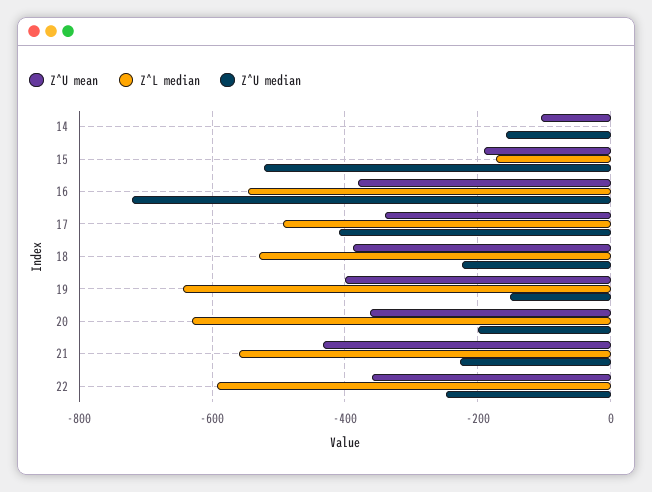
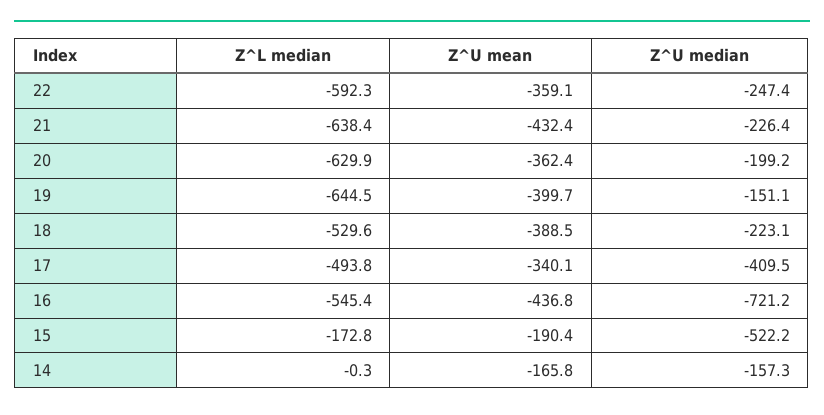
  {
    "Z^U mean": {
-     "14": -100,
+     "14": -165.8,
      "15": -190.4,
-     "16": -380,
+     "16": -436.8,
      "17": -340.1,
      "18": -388.5,
      "19": -399.7,
      "20": -362.4,
      "21": -432.4,
      "22": -359.1
    },
    "Z^L median": {
      "14": -0.3,
      "15": -172.8,
      "16": -545.4,
      "17": -493.8,
      "18": -529.6,
      "19": -644.5,
      "20": -629.9,
-     "21": -560,
+     "21": -638.4,
      "22": -592.3
    },
    "Z^U median": {
      "14": -157.3,
      "15": -522.2,
      "16": -721.2,
      "17": -409.5,
      "18": -223.1,
      "19": -151.1,
      "20": -199.2,
      "21": -226.4,
      "22": -247.4
    }
  }

